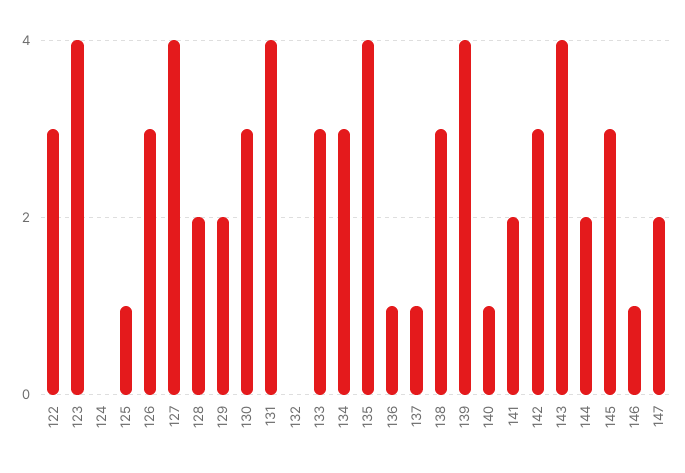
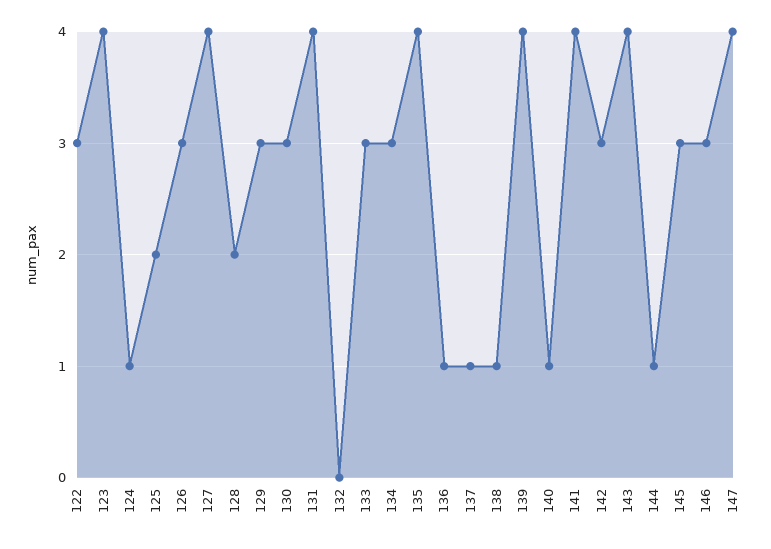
  {
    "122": 3,
    "123": 4,
-   "124": 0,
+   "124": 1,
-   "125": 1,
+   "125": 2,
    "126": 3,
    "127": 4,
    "128": 2,
-   "129": 2,
+   "129": 3,
    "130": 3,
    "131": 4,
    "132": 0,
    "133": 3,
    "134": 3,
    "135": 4,
    "136": 1,
    "137": 1,
-   "138": 3,
+   "138": 1,
    "139": 4,
    "140": 1,
-   "141": 2,
+   "141": 4,
    "142": 3,
    "143": 4,
-   "144": 2,
+   "144": 1,
    "145": 3,
-   "146": 1,
+   "146": 3,
-   "147": 2
+   "147": 4
  }

